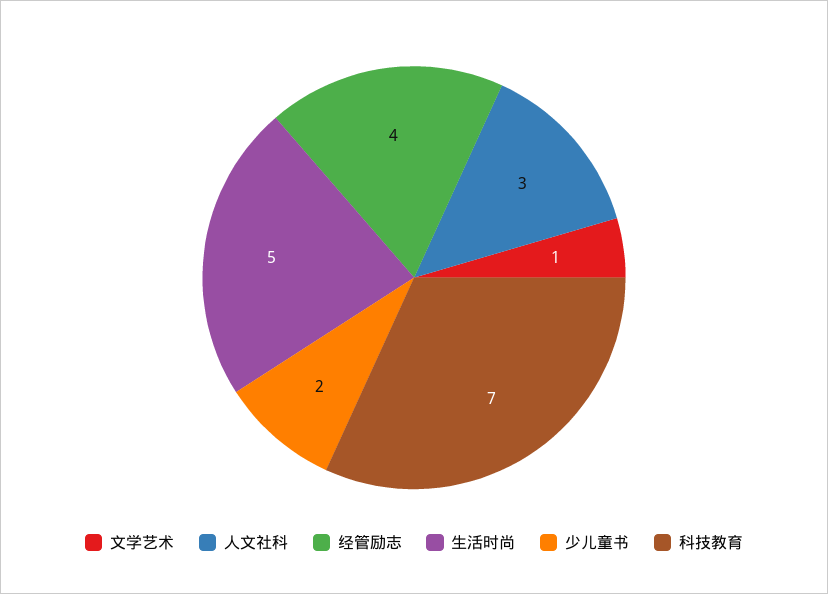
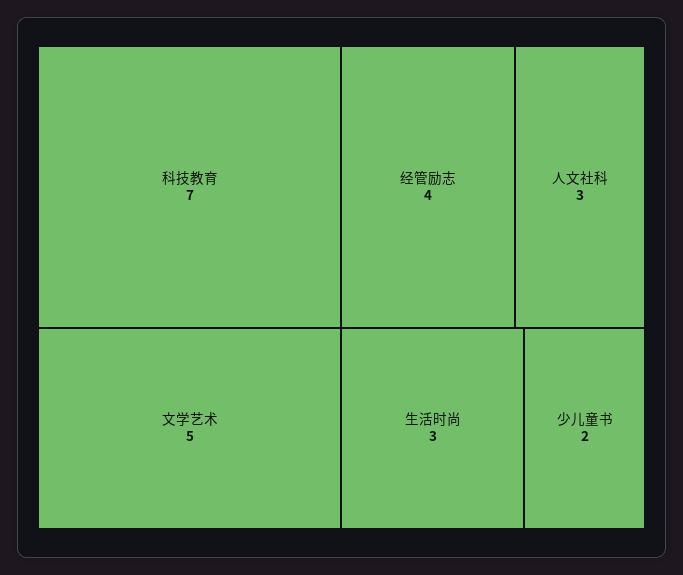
  {
-   "文学艺术": 1,
+   "文学艺术": 5,
    "人文社科": 3,
    "经管励志": 4,
-   "生活时尚": 5,
+   "生活时尚": 3,
    "少儿童书": 2,
    "科技教育": 7
  }

